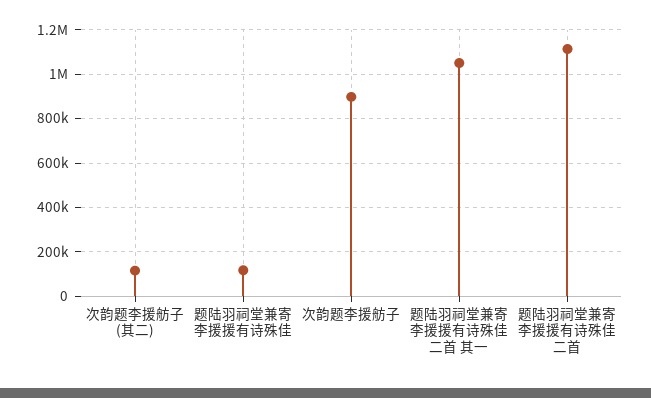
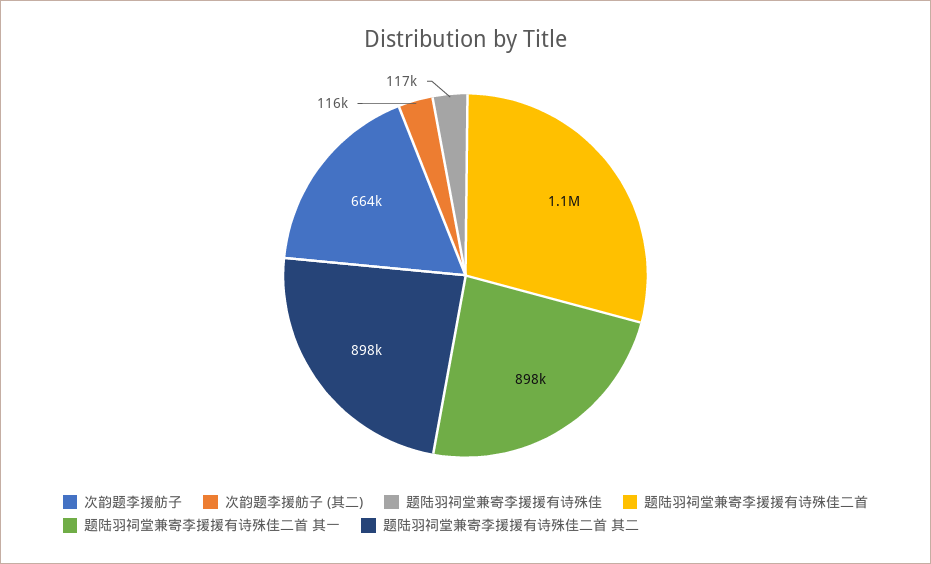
  {
    "次韵题李援舫子 (其二)": 116000,
    "题陆羽祠堂兼寄李援援有诗殊佳": 117000,
-   "次韵题李援舫子": 900000,
+   "次韵题李援舫子": 664000,
-   "题陆羽祠堂兼寄李援援有诗殊佳二首 其一": 1050000,
+   "题陆羽祠堂兼寄李援援有诗殊佳二首 其一": 898000,
-   "题陆羽祠堂兼寄李援援有诗殊佳二首": 1100000
+   "题陆羽祠堂兼寄李援援有诗殊佳二首": 1100000,
+   "题陆羽祠堂兼寄李援援有诗殊佳二首 其二": 898000
  }

